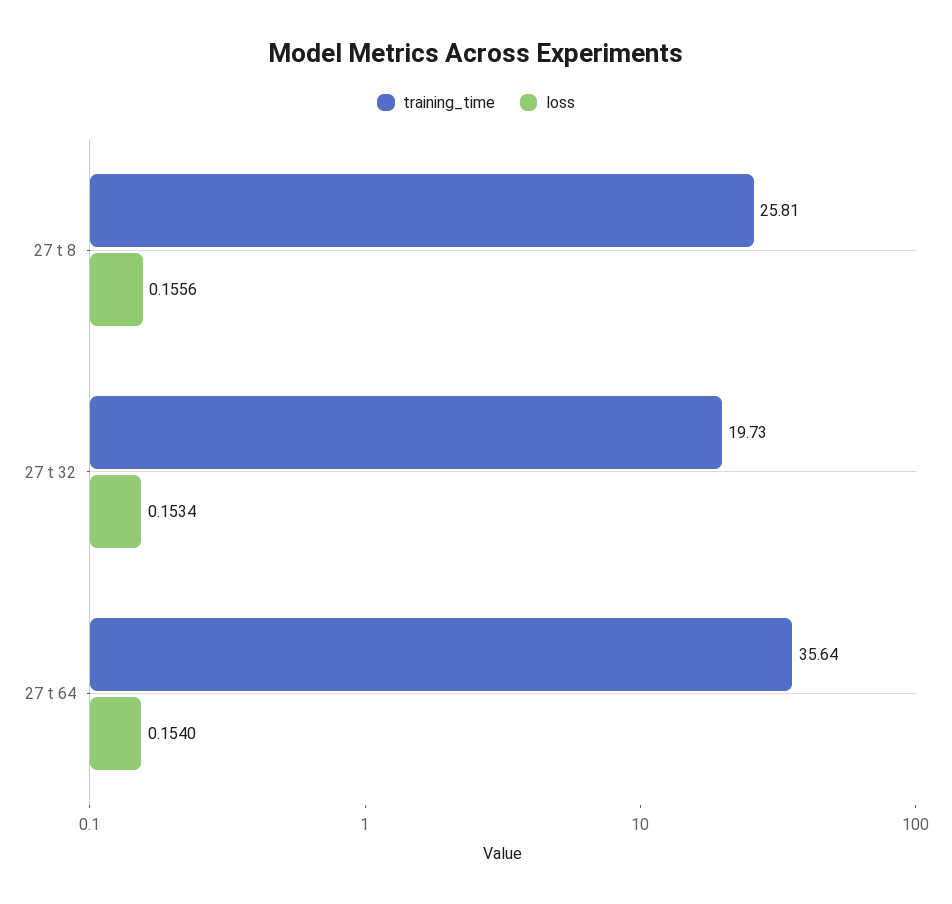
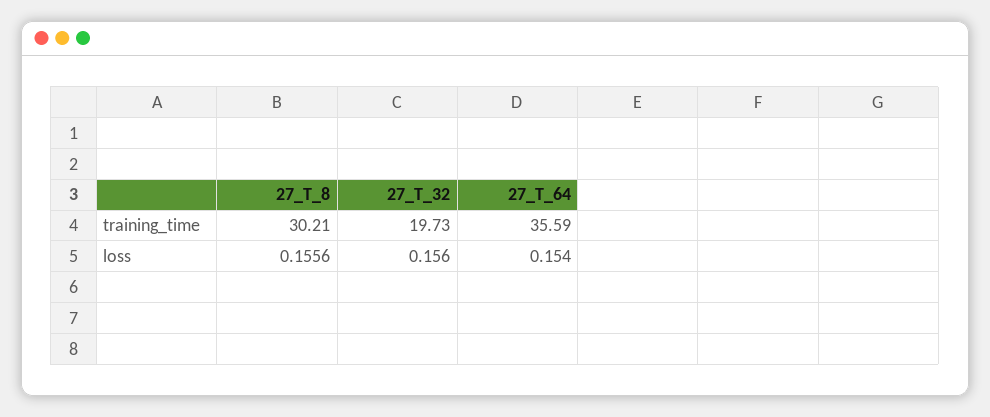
  {
    "training_time": {
-     "27 t 8": 25.81,
+     "27 t 8": 30.21,
      "27 t 32": 19.73,
-     "27 t 64": 35.64
+     "27 t 64": 35.59
    },
    "loss": {
      "27 t 8": 0.1556,
-     "27 t 32": 0.1534,
+     "27 t 32": 0.156,
      "27 t 64": 0.154
    }
  }

